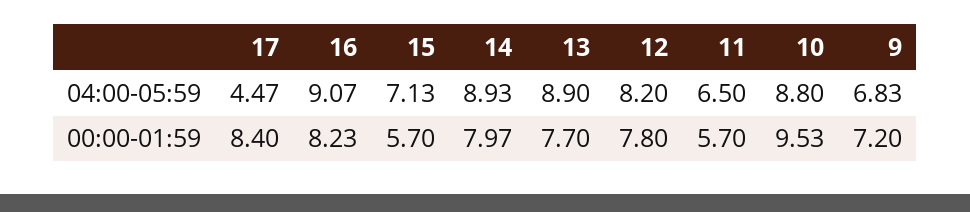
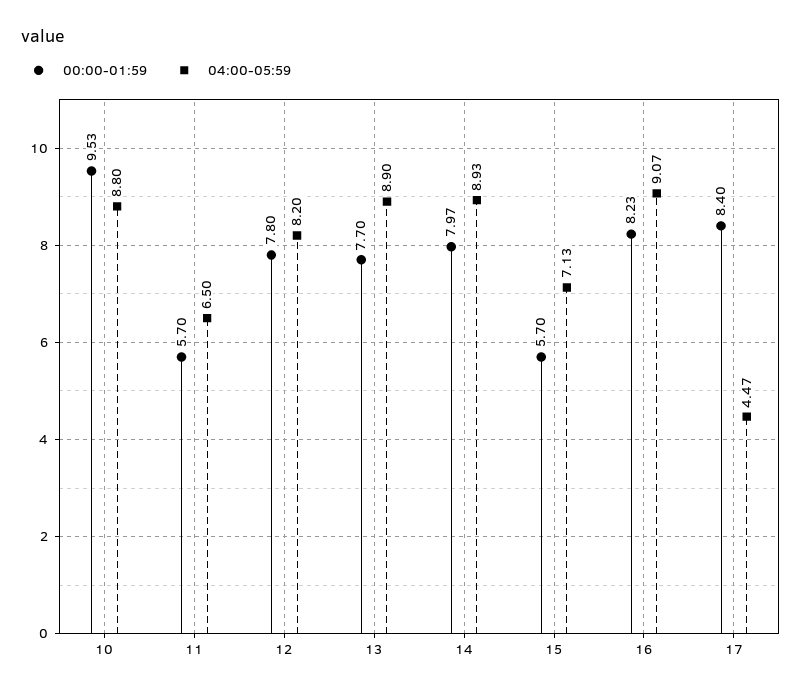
  {
    "04:00-05:59": {
      "17": 4.47,
      "16": 9.07,
      "15": 7.13,
      "14": 8.93,
      "13": 8.9,
      "12": 8.2,
      "11": 6.5,
-     "10": 8.8,
+     "10": 8.8
-     "9": 6.83
    },
    "00:00-01:59": {
      "17": 8.4,
      "16": 8.23,
      "15": 5.7,
      "14": 7.97,
      "13": 7.7,
      "12": 7.8,
      "11": 5.7,
-     "10": 9.53,
+     "10": 9.53
-     "9": 7.2
    }
  }

